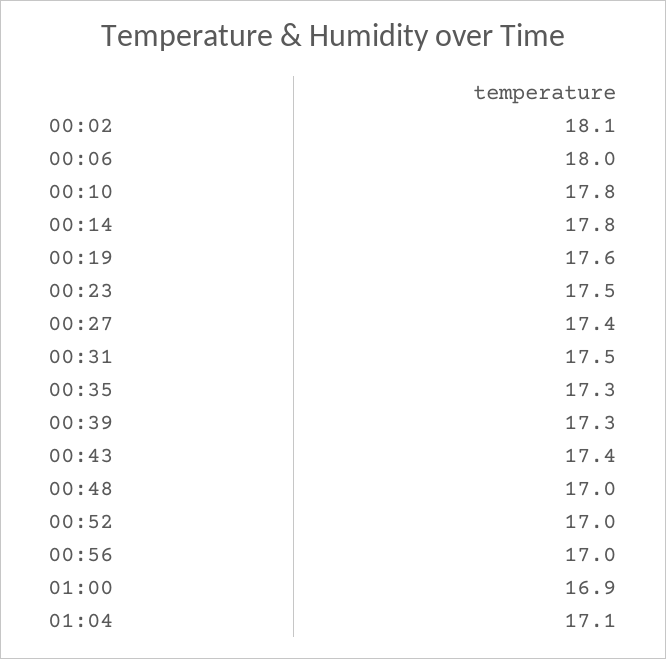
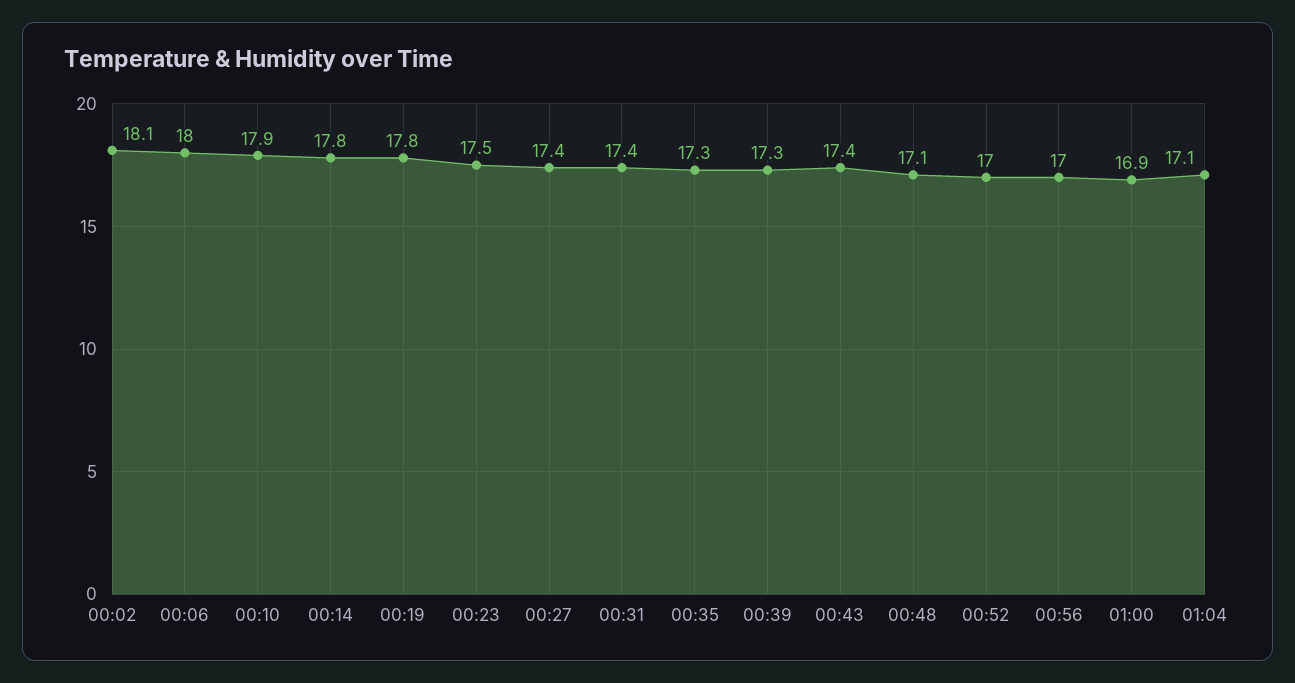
  {
    "00:02": 18.1,
    "00:06": 18,
-   "00:10": 17.8,
+   "00:10": 17.9,
    "00:14": 17.8,
-   "00:19": 17.6,
+   "00:19": 17.8,
    "00:23": 17.5,
    "00:27": 17.4,
-   "00:31": 17.5,
+   "00:31": 17.4,
    "00:35": 17.3,
    "00:39": 17.3,
    "00:43": 17.4,
-   "00:48": 17,
+   "00:48": 17.1,
    "00:52": 17,
    "00:56": 17,
    "01:00": 16.9,
    "01:04": 17.1
  }

